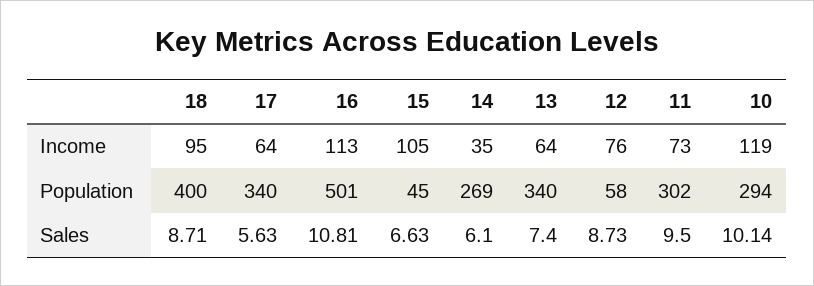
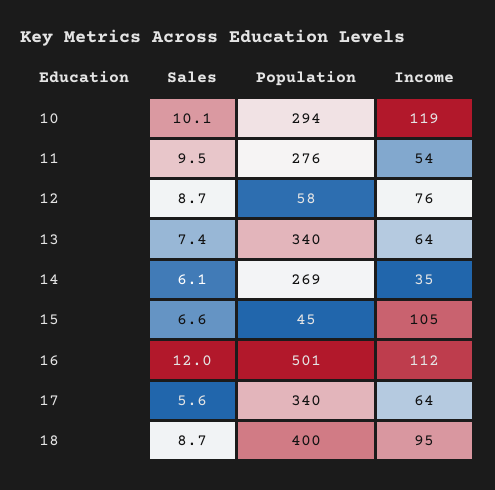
  {
    "18": {
      "Income": 95,
      "Population": 400,
      "Sales": 8.71
    },
    "17": {
      "Income": 64,
      "Population": 340,
      "Sales": 5.63
    },
    "16": {
-     "Income": 113,
+     "Income": 112,
      "Population": 501,
-     "Sales": 10.81
+     "Sales": 12
    },
    "15": {
      "Income": 105,
      "Population": 45,
      "Sales": 6.63
    },
    "14": {
      "Income": 35,
      "Population": 269,
      "Sales": 6.1
    },
    "13": {
      "Income": 64,
      "Population": 340,
      "Sales": 7.4
    },
    "12": {
      "Income": 76,
      "Population": 58,
      "Sales": 8.73
    },
    "11": {
-     "Income": 73,
+     "Income": 54,
-     "Population": 302,
+     "Population": 276,
      "Sales": 9.5
    },
    "10": {
      "Income": 119,
      "Population": 294,
      "Sales": 10.14
    }
  }

